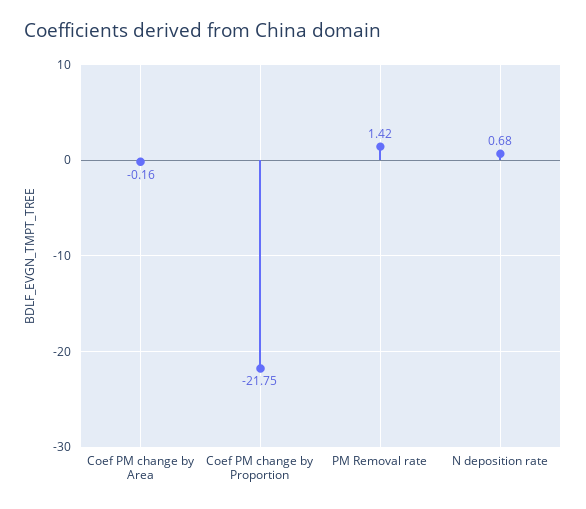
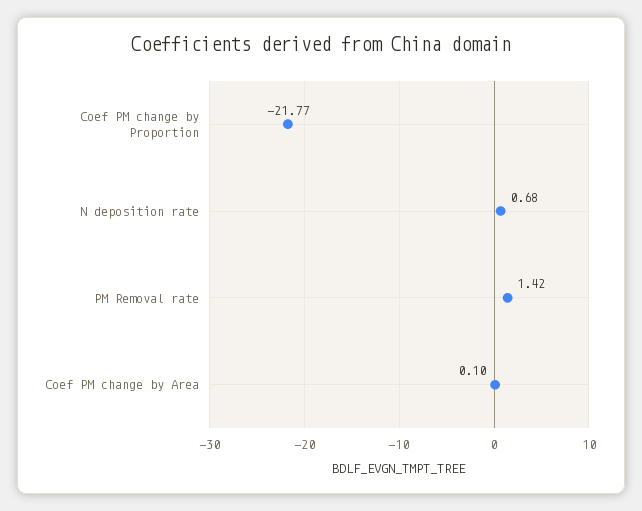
  {
-   "Coef PM change by Area": -0.16,
+   "Coef PM change by Area": 0.1,
-   "Coef PM change by Proportion": -21.75,
+   "Coef PM change by Proportion": -21.77,
    "PM Removal rate": 1.42,
    "N deposition rate": 0.68
  }

